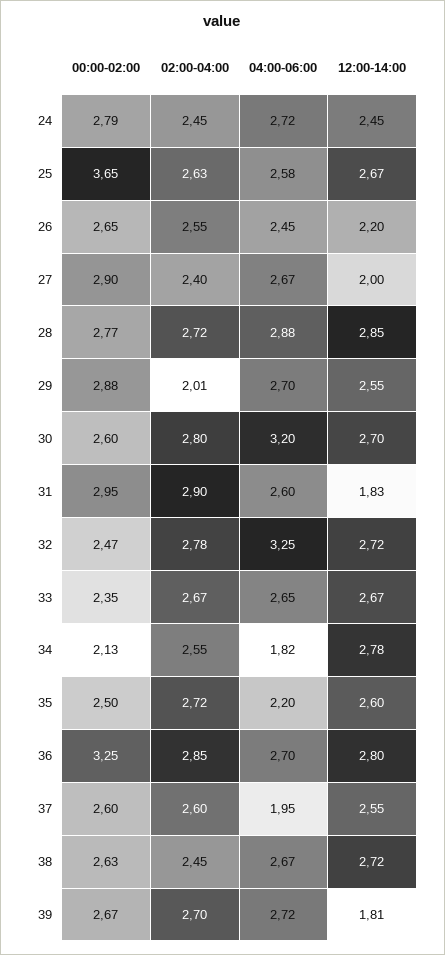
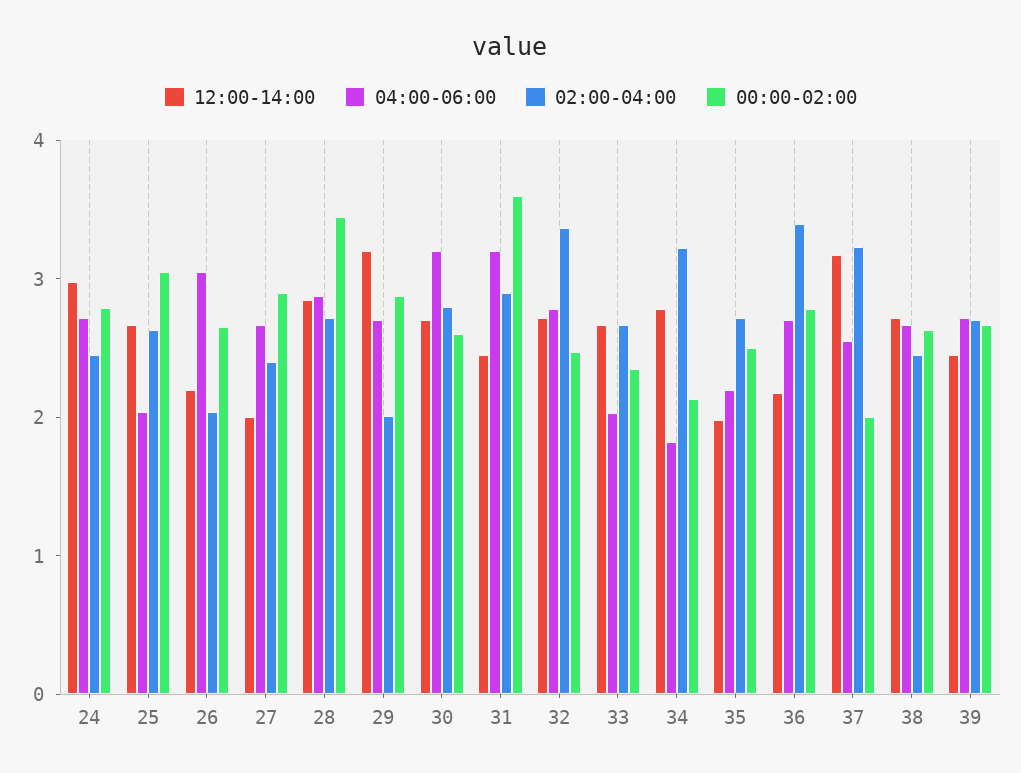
  {
    "00:00-02:00": {
      "24": 2.79,
-     "25": 3.65,
+     "25": 3,
      "26": 2.65,
      "27": 2.9,
-     "28": 2.77,
+     "28": 3.4,
      "29": 2.88,
      "30": 2.6,
-     "31": 2.95,
+     "31": 3.6,
      "32": 2.47,
      "33": 2.35,
      "34": 2.13,
      "35": 2.5,
-     "36": 3.25,
+     "36": 2.8,
-     "37": 2.6,
+     "37": 2,
      "38": 2.63,
      "39": 2.67
    },
    "02:00-04:00": {
      "24": 2.45,
      "25": 2.63,
-     "26": 2.55,
+     "26": 2,
      "27": 2.4,
      "28": 2.72,
      "29": 2.01,
      "30": 2.8,
      "31": 2.9,
-     "32": 2.78,
+     "32": 3.4,
      "33": 2.67,
-     "34": 2.55,
+     "34": 3.2,
      "35": 2.72,
-     "36": 2.85,
+     "36": 3.4,
-     "37": 2.6,
+     "37": 3.2,
      "38": 2.45,
      "39": 2.7
    },
    "04:00-06:00": {
      "24": 2.72,
-     "25": 2.58,
+     "25": 2,
-     "26": 2.45,
+     "26": 3,
      "27": 2.67,
      "28": 2.88,
      "29": 2.7,
      "30": 3.2,
-     "31": 2.6,
+     "31": 3.2,
-     "32": 3.25,
+     "32": 2.8,
-     "33": 2.65,
+     "33": 2,
      "34": 1.82,
      "35": 2.2,
      "36": 2.7,
-     "37": 1.95,
+     "37": 2.6,
      "38": 2.67,
      "39": 2.72
    },
    "12:00-14:00": {
-     "24": 2.45,
+     "24": 3,
      "25": 2.67,
      "26": 2.2,
      "27": 2,
      "28": 2.85,
-     "29": 2.55,
+     "29": 3.2,
      "30": 2.7,
-     "31": 1.83,
+     "31": 2.4,
      "32": 2.72,
      "33": 2.67,
      "34": 2.78,
-     "35": 2.6,
+     "35": 2,
-     "36": 2.8,
+     "36": 2.2,
-     "37": 2.55,
+     "37": 3.2,
      "38": 2.72,
-     "39": 1.81
+     "39": 2.4
    }
  }

